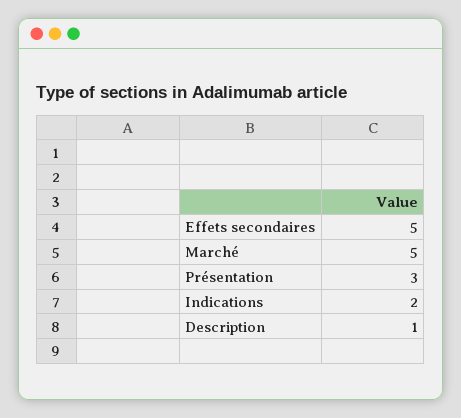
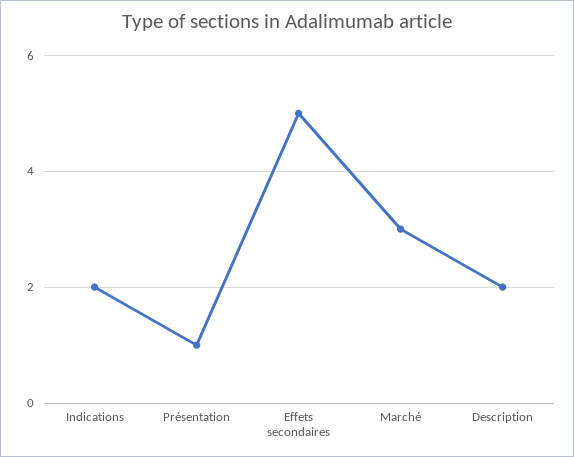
  {
    "Effets secondaires": 5,
-   "Marché": 5,
+   "Marché": 3,
-   "Présentation": 3,
+   "Présentation": 1,
    "Indications": 2,
-   "Description": 1
+   "Description": 2
  }

